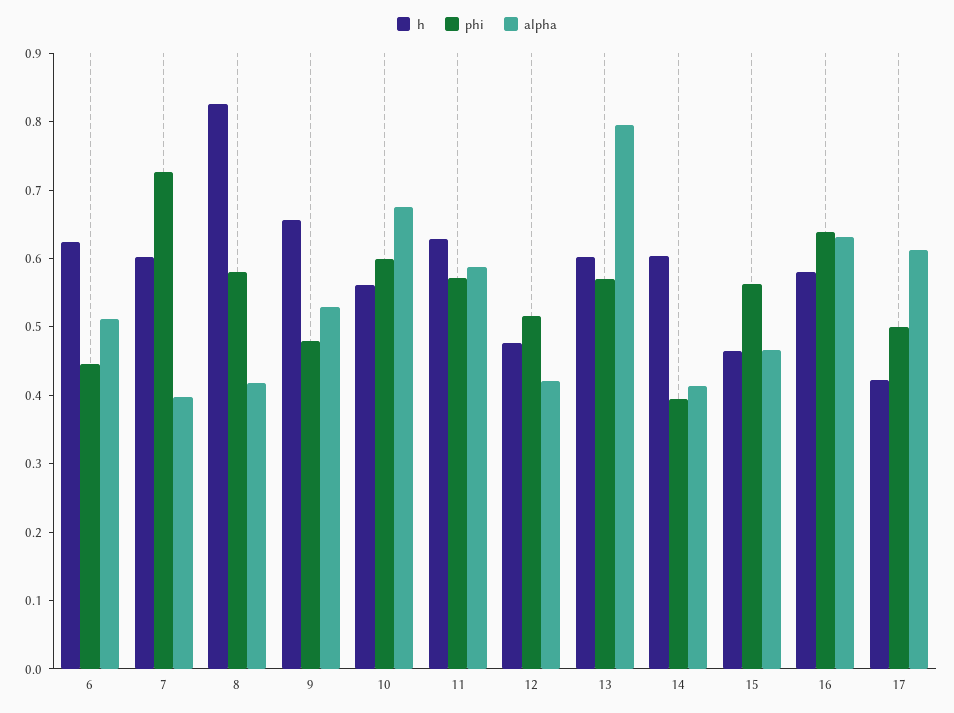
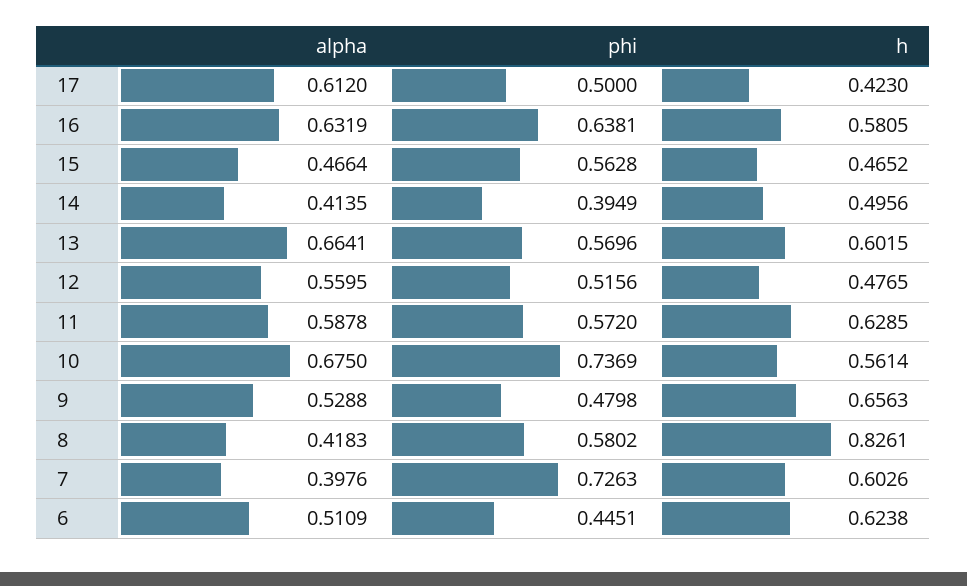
  {
    "h": {
      "6": 0.6238,
      "7": 0.6026,
      "8": 0.8261,
      "9": 0.6563,
      "10": 0.5614,
      "11": 0.6285,
      "12": 0.4765,
      "13": 0.6015,
-     "14": 0.6,
+     "14": 0.4956,
      "15": 0.4652,
      "16": 0.5805,
      "17": 0.423
    },
    "phi": {
      "6": 0.4451,
      "7": 0.7263,
      "8": 0.5802,
      "9": 0.4798,
-     "10": 0.6,
+     "10": 0.7369,
      "11": 0.572,
      "12": 0.5156,
      "13": 0.5696,
      "14": 0.3949,
      "15": 0.5628,
      "16": 0.6381,
      "17": 0.5
    },
    "alpha": {
      "6": 0.5109,
      "7": 0.3976,
      "8": 0.4183,
      "9": 0.5288,
      "10": 0.675,
      "11": 0.5878,
-     "12": 0.42,
+     "12": 0.5595,
-     "13": 0.8,
+     "13": 0.6641,
      "14": 0.4135,
      "15": 0.4664,
      "16": 0.6319,
      "17": 0.612
    }
  }

